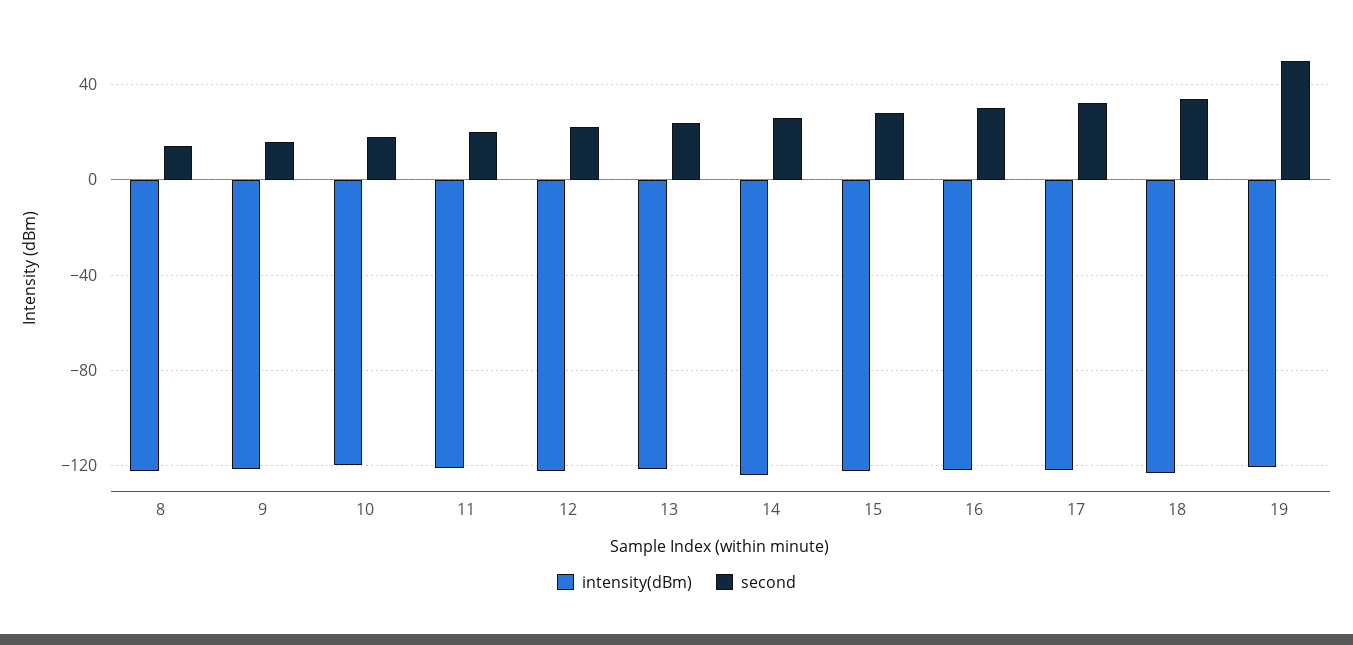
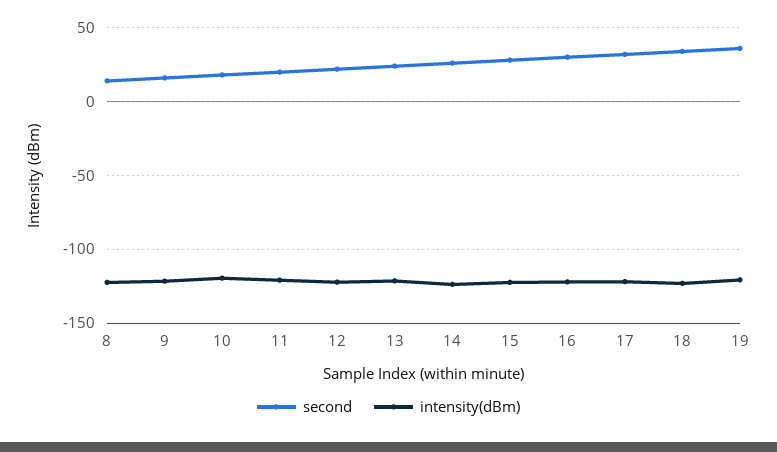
  {
    "intensity(dBm)": {
      "8": -120,
      "9": -120,
      "10": -120,
      "11": -120,
      "12": -120,
      "13": -120,
      "14": -125,
      "15": -120,
      "16": -120,
      "17": -120,
      "18": -125,
      "19": -120
    },
    "second": {
      "8": 15,
      "9": 15,
      "10": 20,
      "11": 20,
      "12": 20,
      "13": 25,
      "14": 25,
      "15": 30,
      "16": 30,
      "17": 30,
      "18": 35,
-     "19": 50
+     "19": 35
    }
  }

